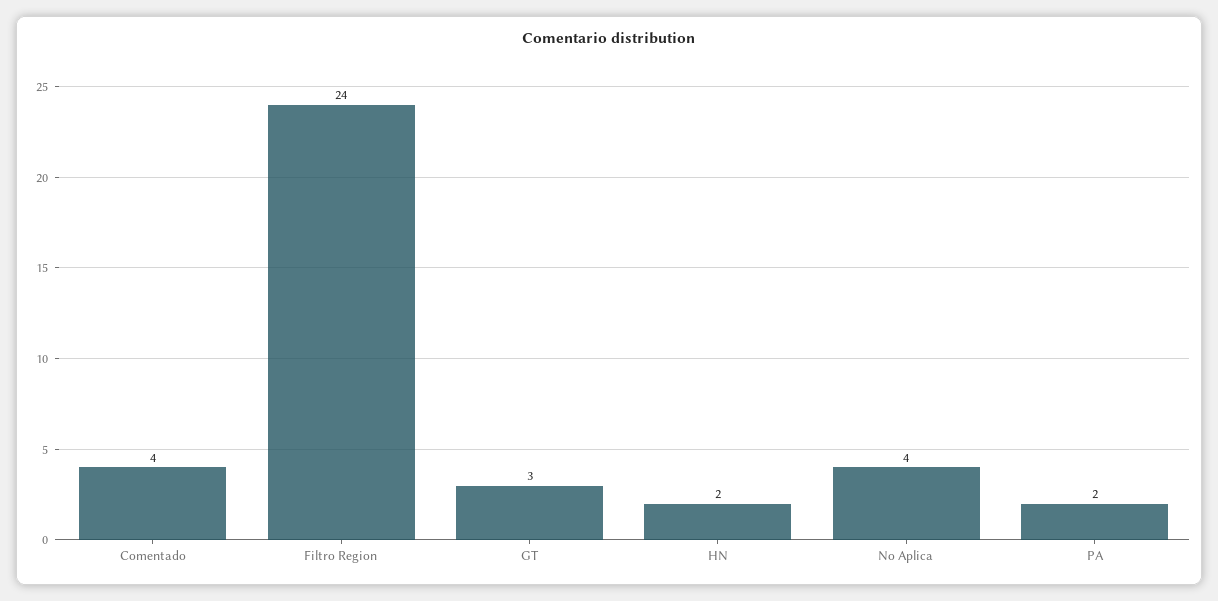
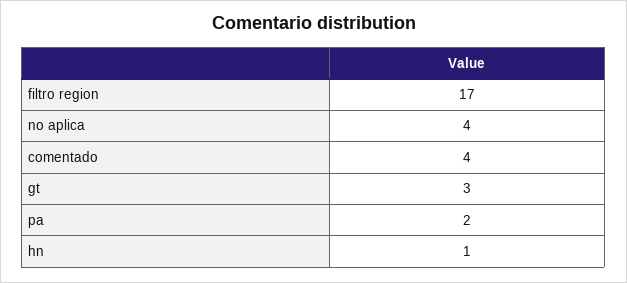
  {
    "Comentado": 4,
-   "Filtro Region": 24,
+   "Filtro Region": 17,
    "GT": 3,
-   "HN": 2,
+   "HN": 1,
    "No Aplica": 4,
    "PA": 2
  }

